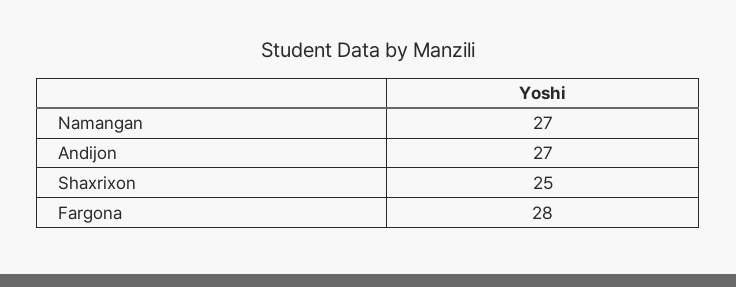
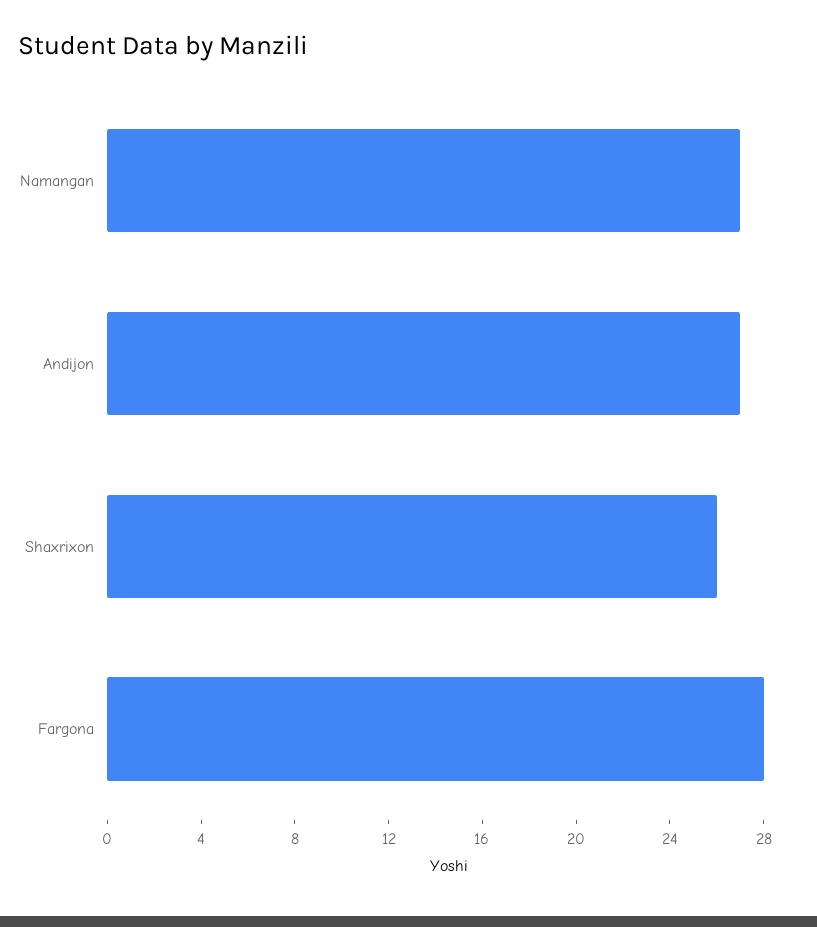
  {
    "Namangan": 27,
    "Andijon": 27,
-   "Shaxrixon": 25,
+   "Shaxrixon": 26,
    "Fargona": 28
  }

